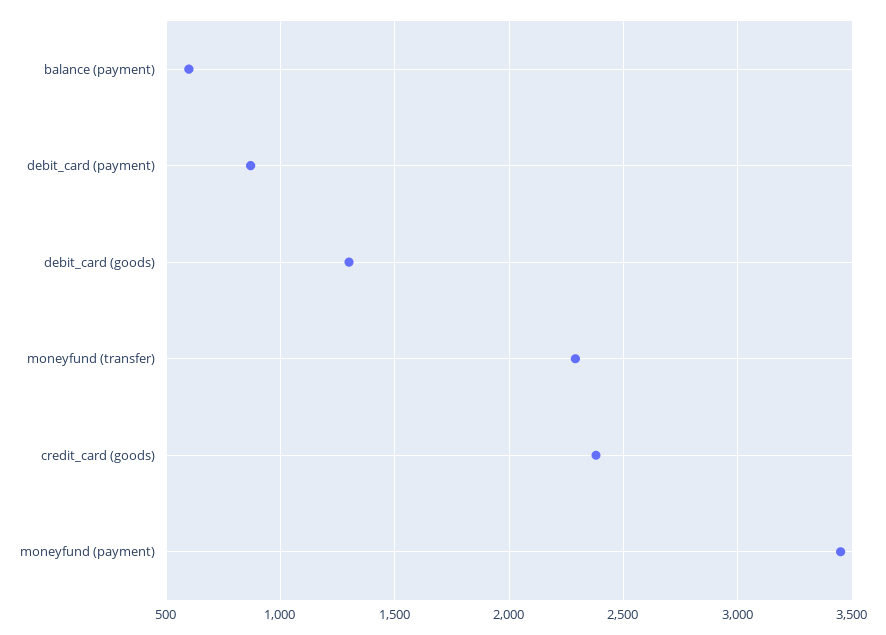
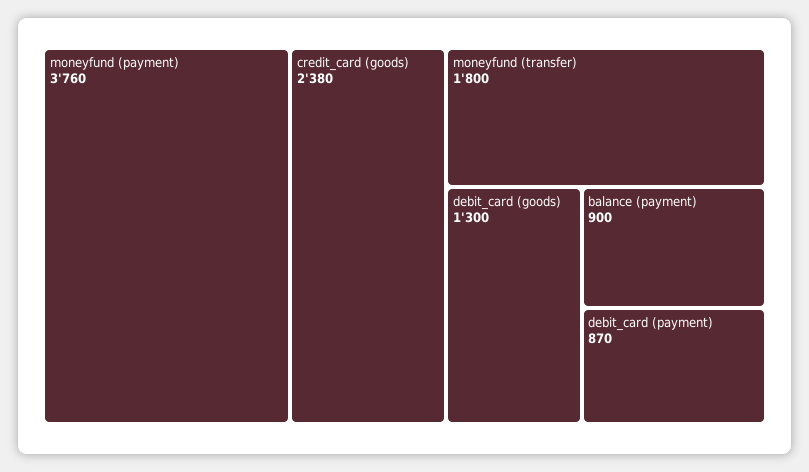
  {
-   "balance (payment)": 600,
+   "balance (payment)": 900,
    "debit_card (payment)": 870,
    "debit_card (goods)": 1300,
-   "moneyfund (transfer)": 2300,
+   "moneyfund (transfer)": 1800,
    "credit_card (goods)": 2380,
-   "moneyfund (payment)": 3450
+   "moneyfund (payment)": 3760
  }

